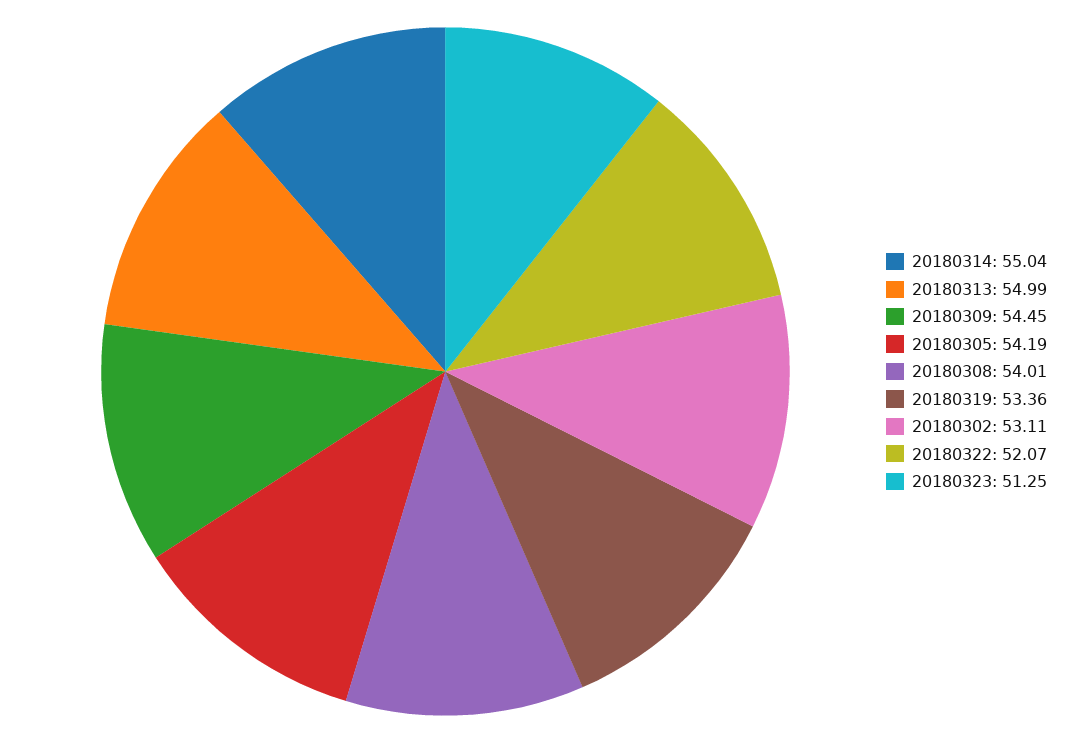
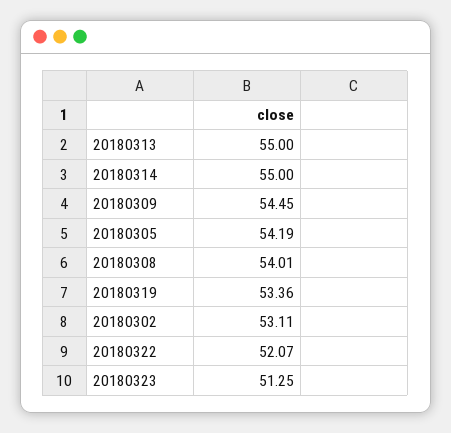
  {
-   "20180314": 55.04,
+   "20180314": 55,
-   "20180313": 54.99,
+   "20180313": 55,
    "20180309": 54.45,
    "20180305": 54.19,
    "20180308": 54.01,
    "20180319": 53.36,
    "20180302": 53.11,
    "20180322": 52.07,
    "20180323": 51.25
  }

